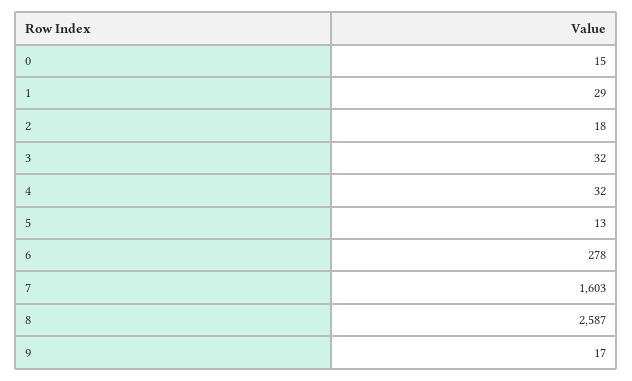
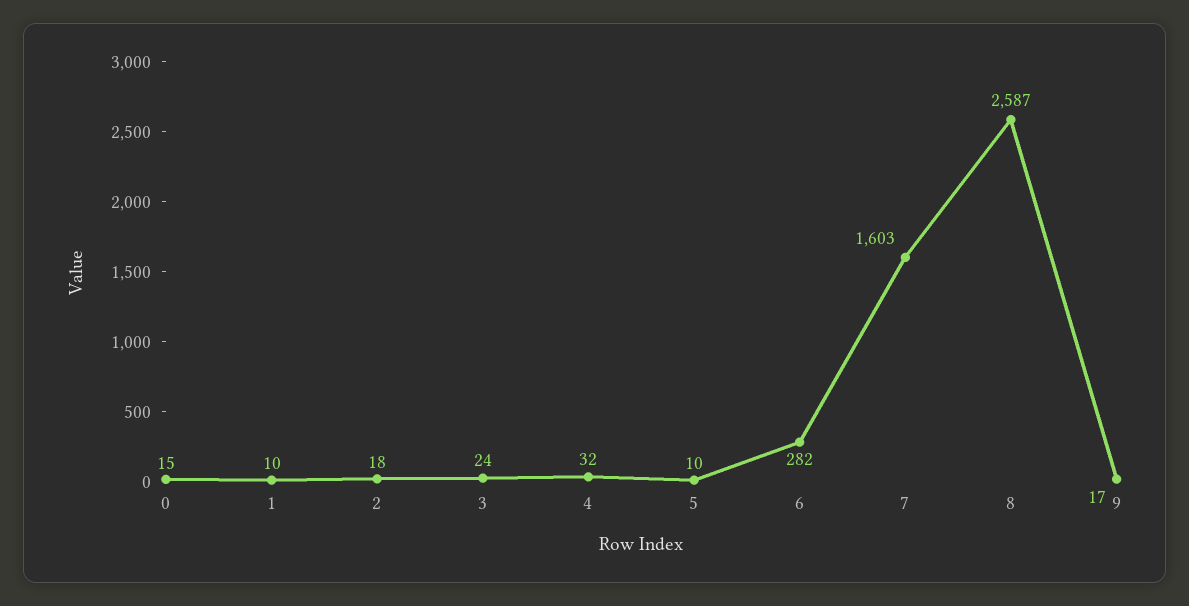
  {
    "0": 15,
-   "1": 29,
+   "1": 10,
    "2": 18,
-   "3": 32,
+   "3": 24,
    "4": 32,
-   "5": 13,
+   "5": 10,
-   "6": 278,
+   "6": 282,
    "7": 1603,
    "8": 2587,
    "9": 17
  }

